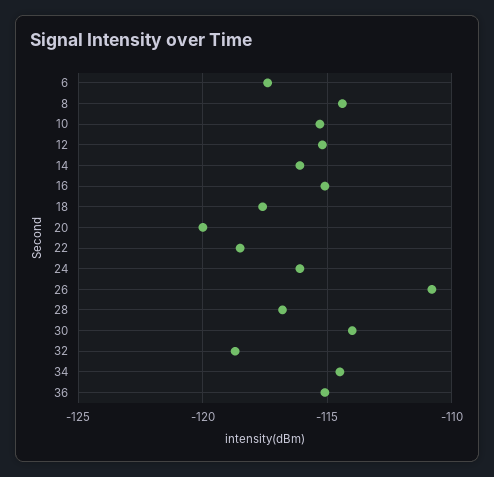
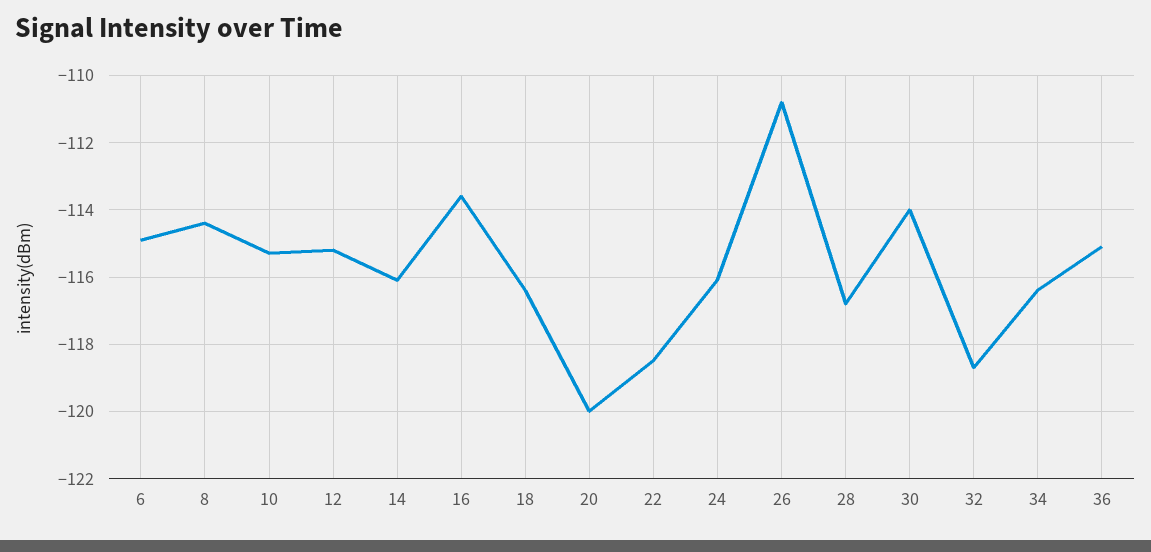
  {
-   "6": -117.5,
+   "6": -115,
    "8": -114.5,
    "10": -115.5,
    "12": -115,
    "14": -116,
-   "16": -115,
+   "16": -113.5,
-   "18": -117.5,
+   "18": -116.5,
    "20": -120,
    "22": -118.5,
    "24": -116,
    "26": -111,
    "28": -117,
    "30": -114,
    "32": -118.5,
-   "34": -114.5,
+   "34": -116.5,
    "36": -115
  }

